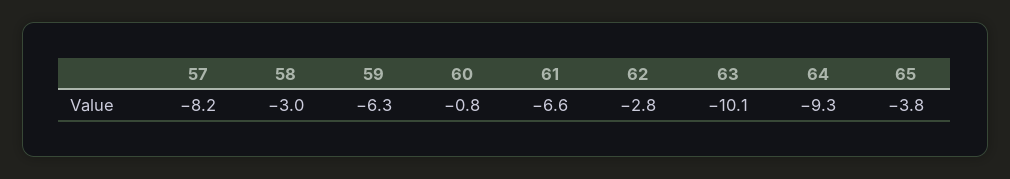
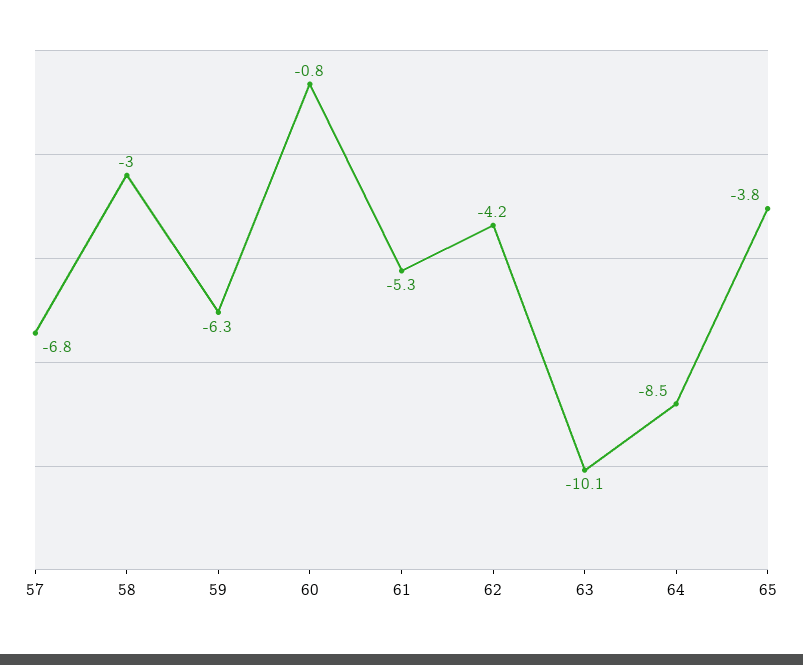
  {
-   "57": -8.2,
+   "57": -6.8,
    "58": -3,
    "59": -6.3,
    "60": -0.8,
-   "61": -6.6,
+   "61": -5.3,
-   "62": -2.8,
+   "62": -4.2,
    "63": -10.1,
-   "64": -9.3,
+   "64": -8.5,
    "65": -3.8
  }

